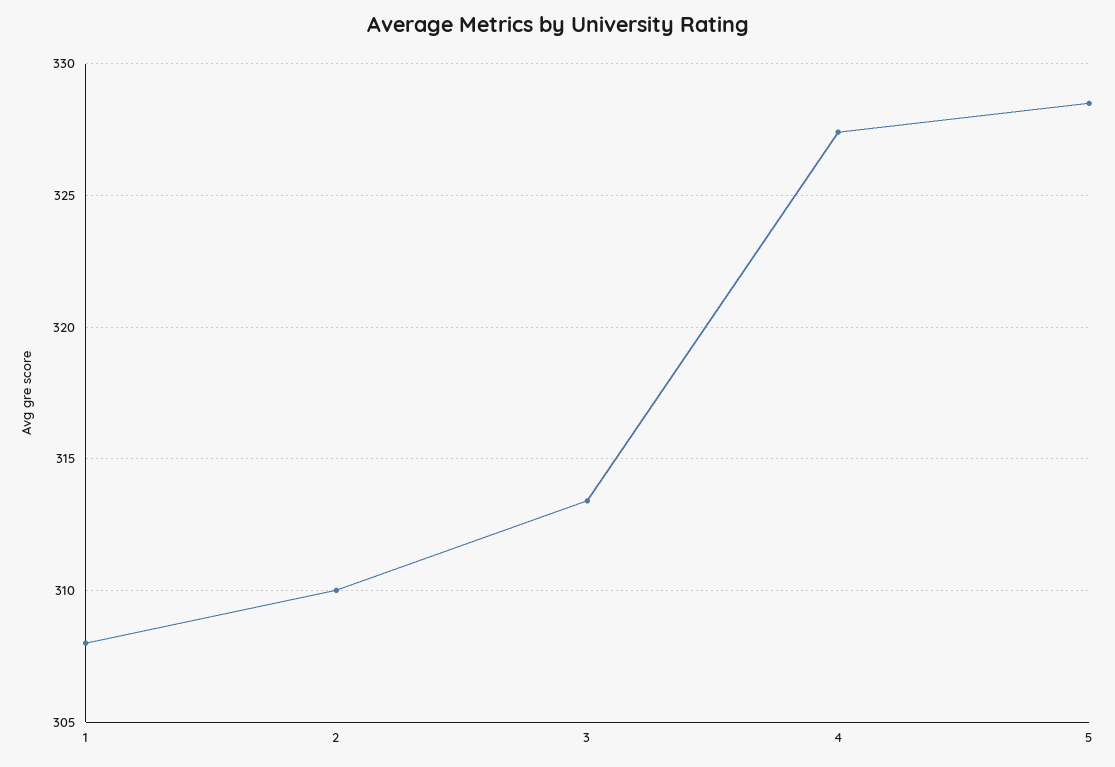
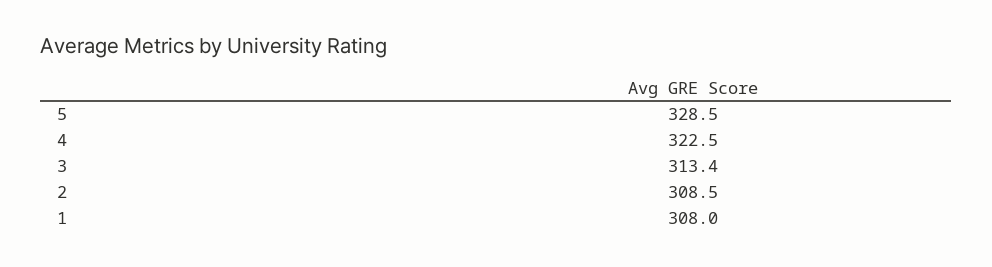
  {
    "1": 308,
-   "2": 310,
+   "2": 308.5,
    "3": 313.4,
-   "4": 327.5,
+   "4": 322.5,
    "5": 328.5
  }

